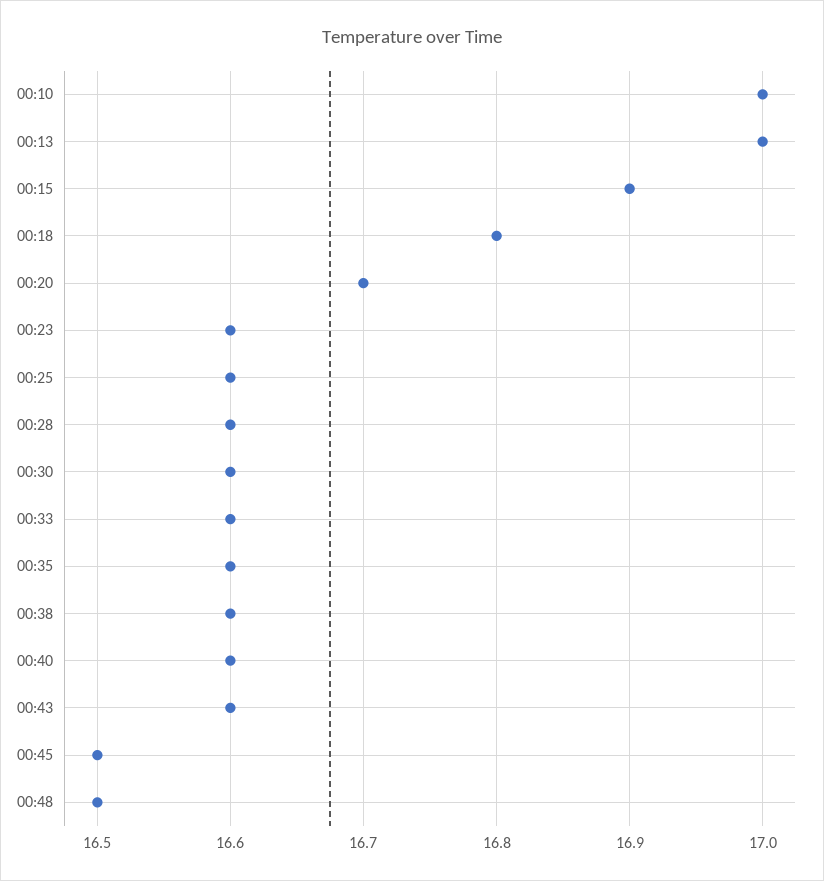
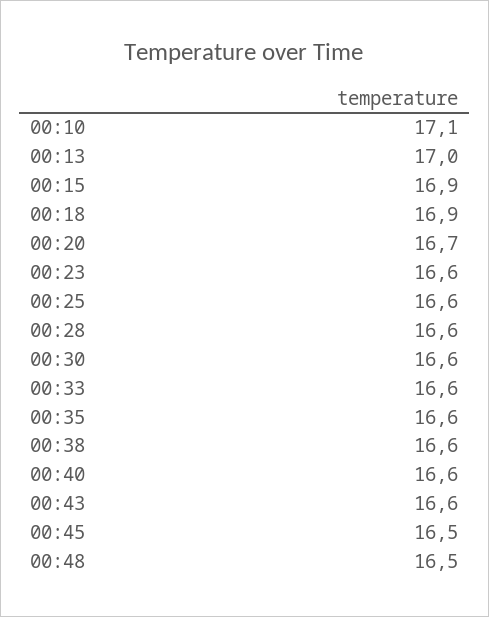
  {
-   "00:10": 17,
+   "00:10": 17.1,
    "00:13": 17,
    "00:15": 16.9,
-   "00:18": 16.8,
+   "00:18": 16.9,
    "00:20": 16.7,
    "00:23": 16.6,
    "00:25": 16.6,
    "00:28": 16.6,
    "00:30": 16.6,
    "00:33": 16.6,
    "00:35": 16.6,
    "00:38": 16.6,
    "00:40": 16.6,
    "00:43": 16.6,
    "00:45": 16.5,
    "00:48": 16.5
  }

